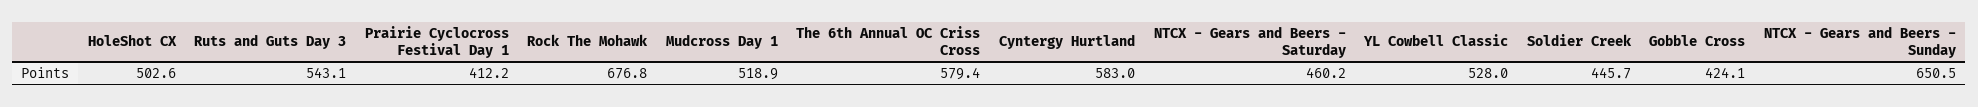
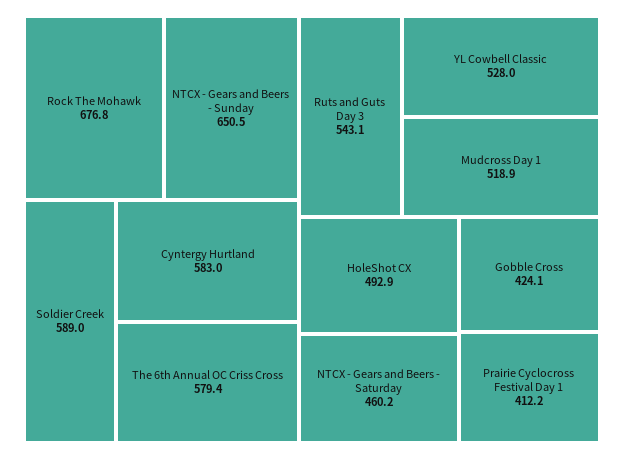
  {
-   "HoleShot CX": 502.6,
+   "HoleShot CX": 492.9,
    "Ruts and Guts Day 3": 543.1,
    "Prairie Cyclocross Festival Day 1": 412.2,
    "Rock The Mohawk": 676.8,
    "Mudcross Day 1": 518.9,
    "The 6th Annual OC Criss Cross": 579.4,
    "Cyntergy Hurtland": 583,
    "NTCX - Gears and Beers - Saturday": 460.2,
    "YL Cowbell Classic": 528,
-   "Soldier Creek": 445.7,
+   "Soldier Creek": 589,
    "Gobble Cross": 424.1,
    "NTCX - Gears and Beers - Sunday": 650.5
  }

